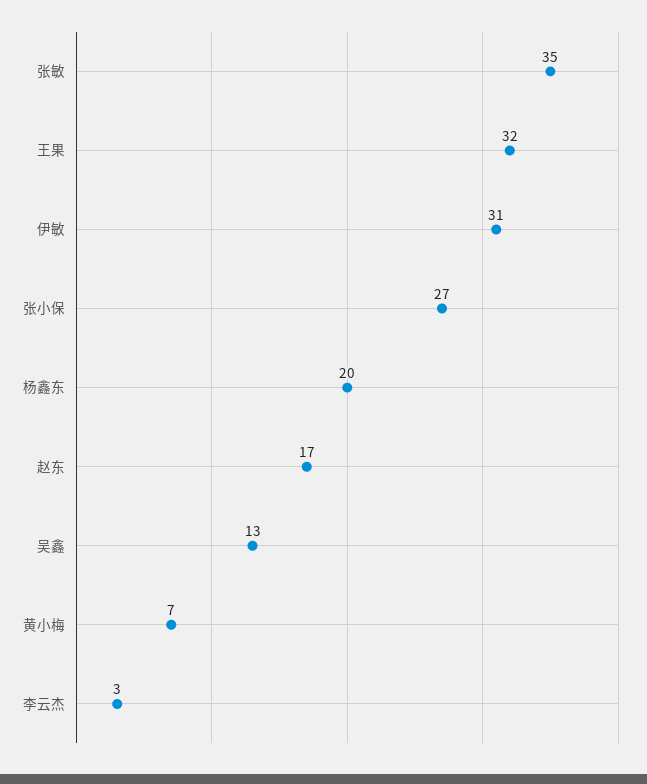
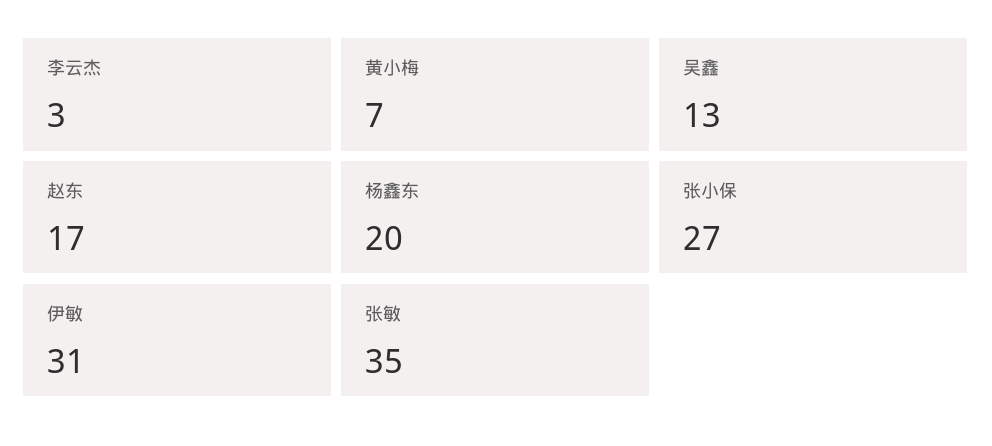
  {
    "张敏": 35,
-   "王果": 32,
    "伊敏": 31,
    "张小保": 27,
    "杨鑫东": 20,
    "赵东": 17,
    "吴鑫": 13,
    "黄小梅": 7,
    "李云杰": 3
  }

